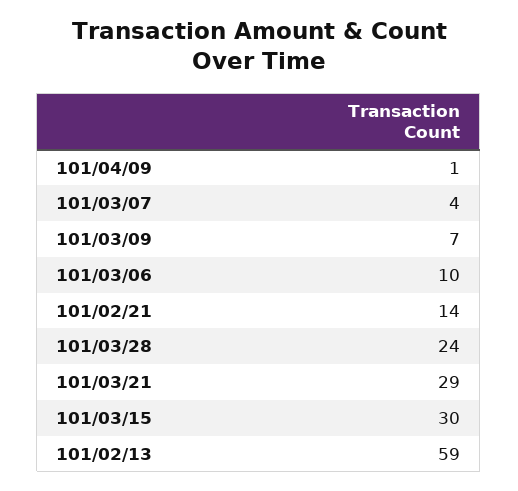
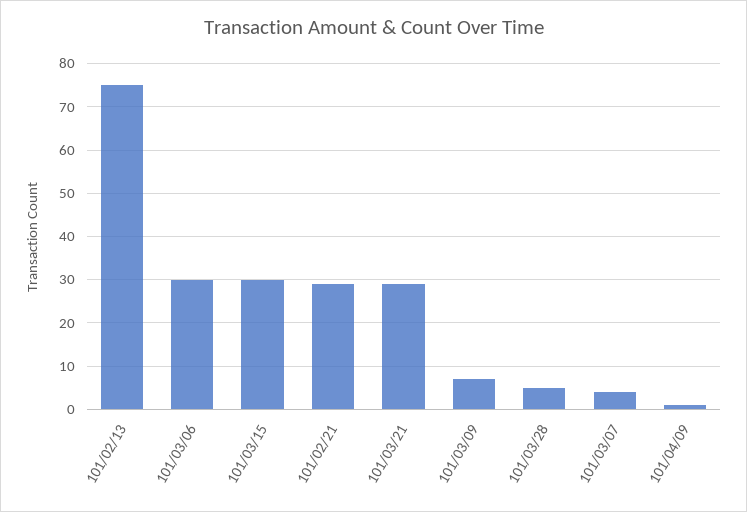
  {
    "101/04/09": 1,
    "101/03/07": 4,
    "101/03/09": 7,
-   "101/03/06": 10,
+   "101/03/06": 30,
-   "101/02/21": 14,
+   "101/02/21": 30,
-   "101/03/28": 24,
+   "101/03/28": 5,
    "101/03/21": 29,
    "101/03/15": 30,
-   "101/02/13": 59
+   "101/02/13": 75
  }

